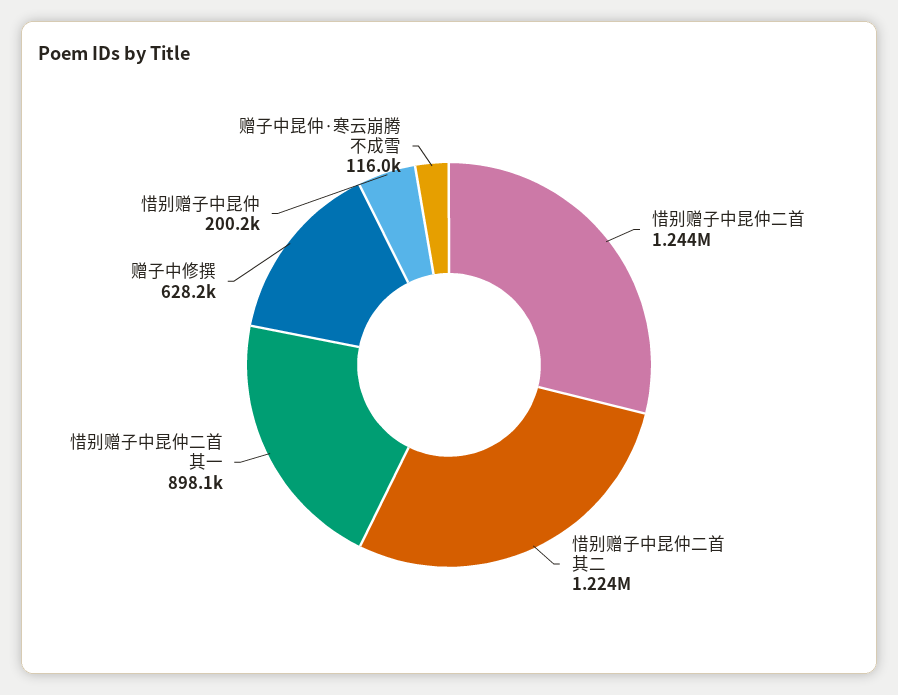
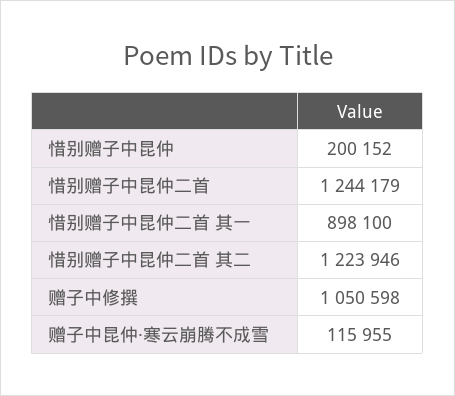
  {
    "惜别赠子中昆仲二首": 1244179,
    "惜别赠子中昆仲二首 其二": 1223946,
    "惜别赠子中昆仲二首 其一": 898100,
-   "赠子中修撰": 628200,
+   "赠子中修撰": 1050598,
    "惜别赠子中昆仲": 200152,
    "赠子中昆仲·寒云崩腾不成雪": 115955
  }

